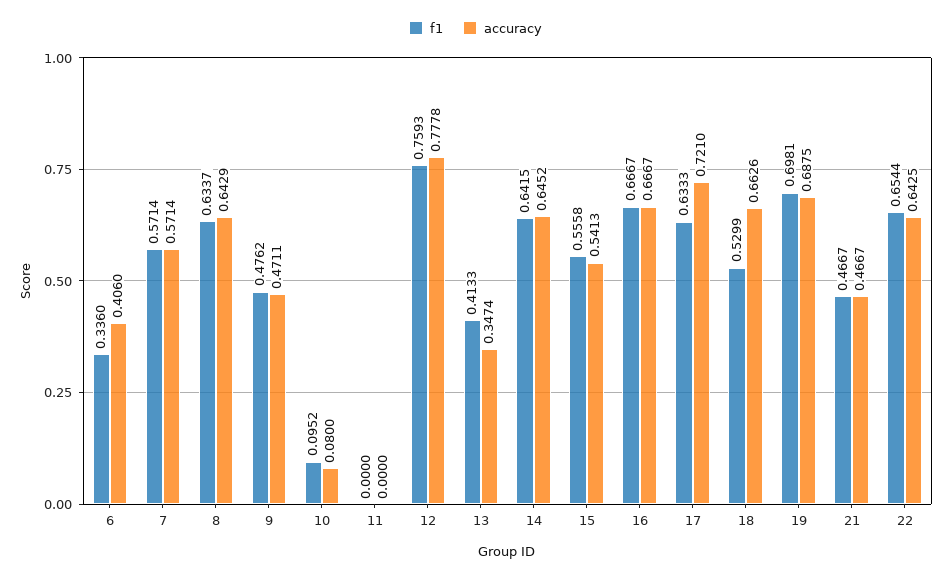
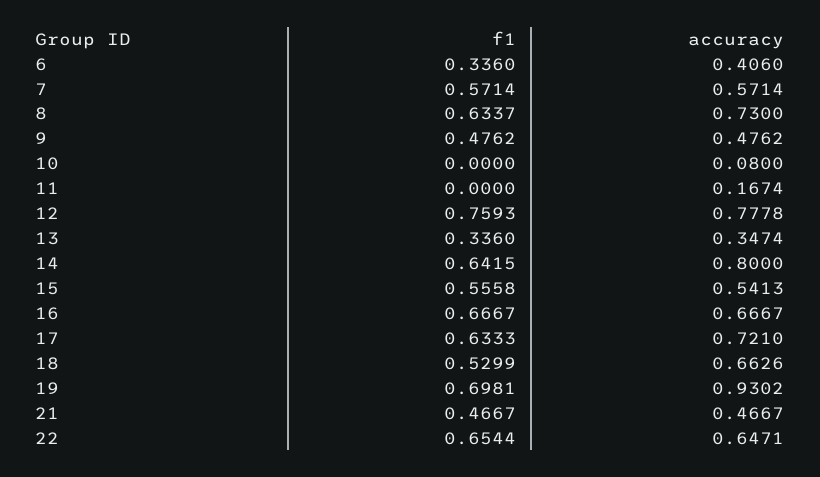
  {
    "f1": {
      "6": 0.336,
      "7": 0.5714,
      "8": 0.6337,
      "9": 0.4762,
-     "10": 0.0952,
+     "10": 0,
      "11": 0,
      "12": 0.7593,
-     "13": 0.4133,
+     "13": 0.336,
      "14": 0.6415,
      "15": 0.5558,
      "16": 0.6667,
      "17": 0.6333,
      "18": 0.5299,
      "19": 0.6981,
      "21": 0.4667,
      "22": 0.6544
    },
    "accuracy": {
      "6": 0.406,
      "7": 0.5714,
-     "8": 0.6429,
+     "8": 0.73,
-     "9": 0.4711,
+     "9": 0.4762,
      "10": 0.08,
-     "11": 0,
+     "11": 0.1674,
      "12": 0.7778,
      "13": 0.3474,
-     "14": 0.6452,
+     "14": 0.8,
      "15": 0.5413,
      "16": 0.6667,
      "17": 0.721,
      "18": 0.6626,
-     "19": 0.6875,
+     "19": 0.9302,
      "21": 0.4667,
-     "22": 0.6425
+     "22": 0.6471
    }
  }

